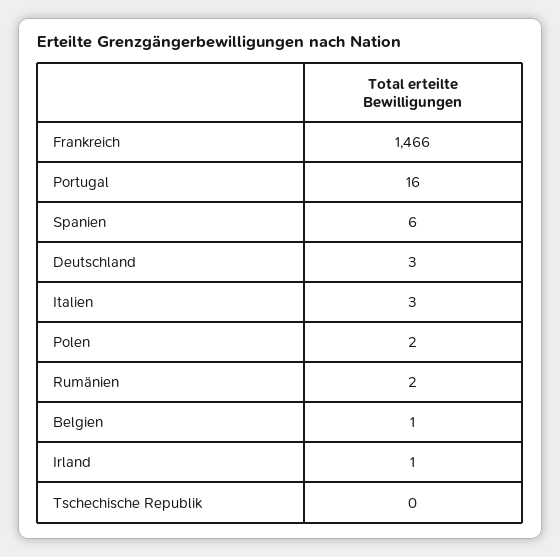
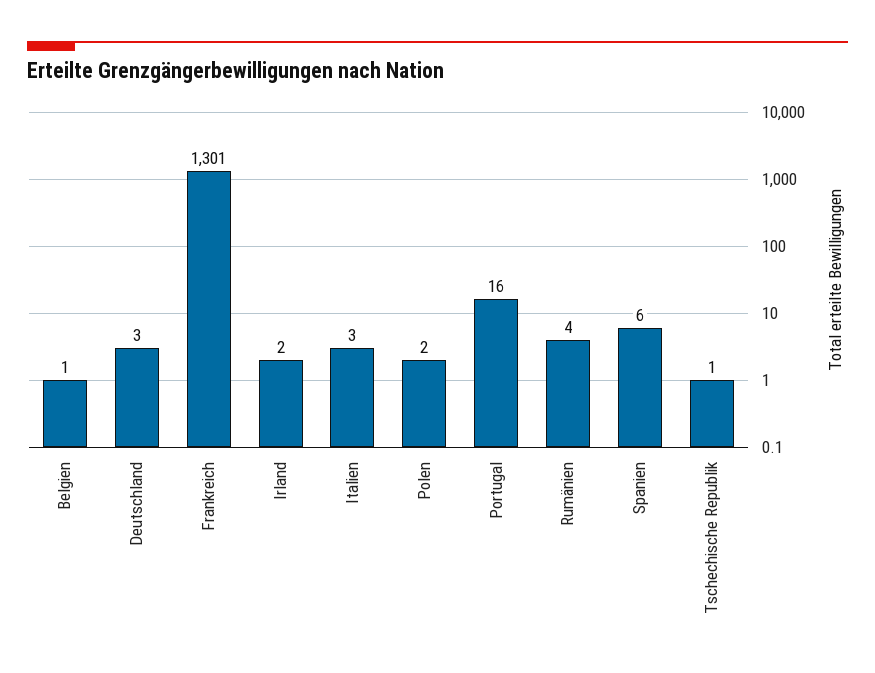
  {
-   "Frankreich": 1466,
+   "Frankreich": 1301,
    "Portugal": 16,
    "Spanien": 6,
    "Deutschland": 3,
    "Italien": 3,
    "Polen": 2,
-   "Rumänien": 2,
+   "Rumänien": 4,
    "Belgien": 1,
-   "Irland": 1,
+   "Irland": 2,
-   "Tschechische Republik": 0
+   "Tschechische Republik": 1
  }

